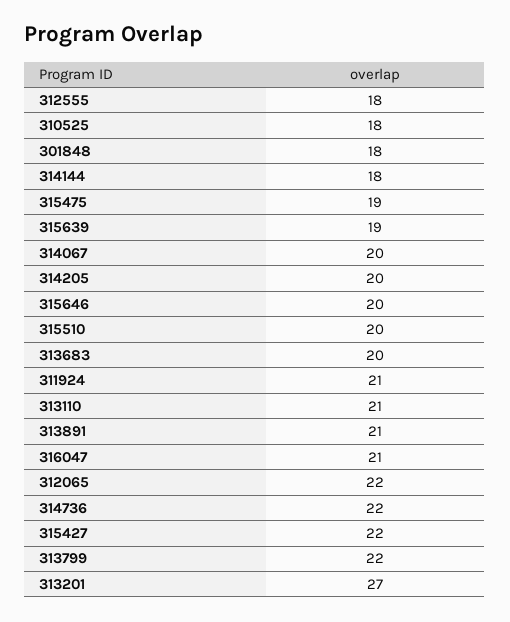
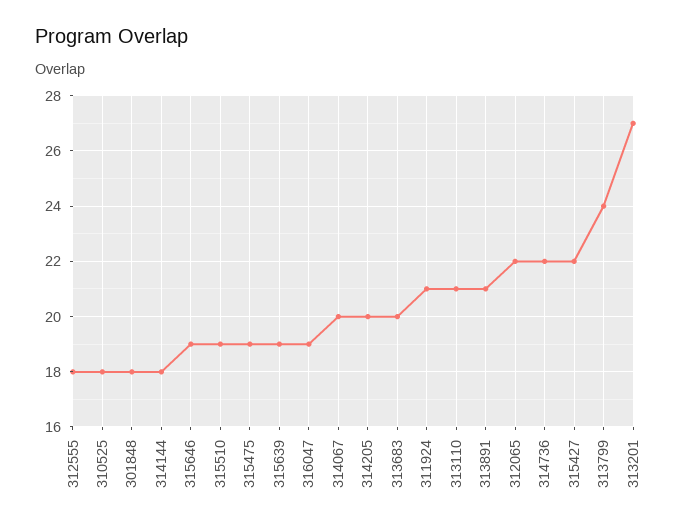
  {
    "312555": 18,
    "310525": 18,
    "301848": 18,
    "314144": 18,
    "315475": 19,
    "315639": 19,
    "314067": 20,
    "314205": 20,
-   "315646": 20,
+   "315646": 19,
-   "315510": 20,
+   "315510": 19,
    "313683": 20,
    "311924": 21,
    "313110": 21,
    "313891": 21,
-   "316047": 21,
+   "316047": 19,
    "312065": 22,
    "314736": 22,
    "315427": 22,
-   "313799": 22,
+   "313799": 24,
    "313201": 27
  }

